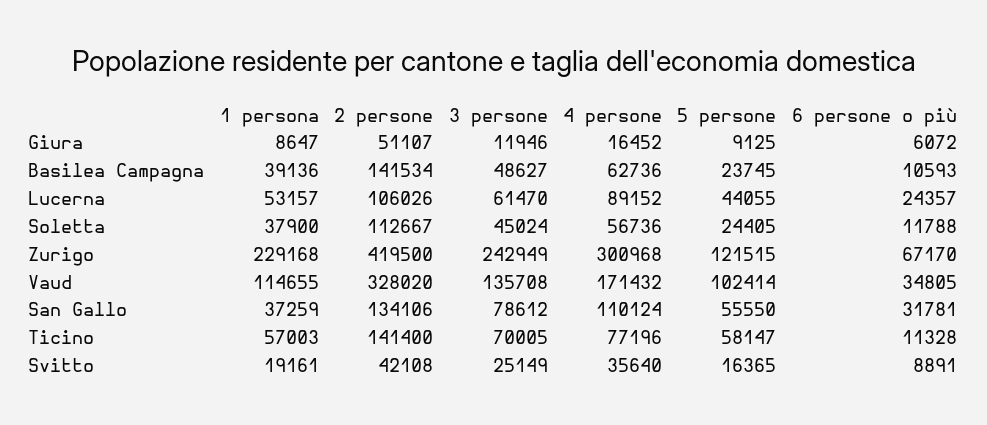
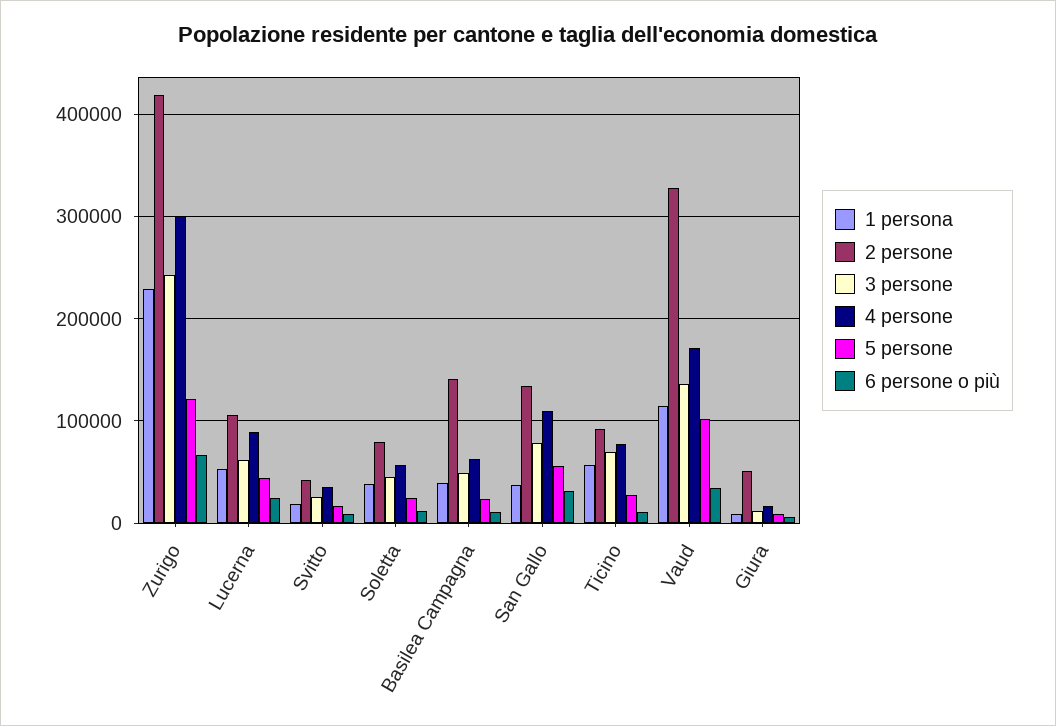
  {
    "1 persona": {
      "Giura": 8647,
      "Basilea Campagna": 39136,
      "Lucerna": 53157,
      "Soletta": 37900,
      "Zurigo": 229168,
      "Vaud": 114655,
      "San Gallo": 37259,
      "Ticino": 57003,
      "Svitto": 19161
    },
    "2 persone": {
      "Giura": 51107,
      "Basilea Campagna": 141534,
      "Lucerna": 106026,
-     "Soletta": 112667,
+     "Soletta": 80000,
      "Zurigo": 419500,
      "Vaud": 328020,
      "San Gallo": 134106,
-     "Ticino": 141400,
+     "Ticino": 90000,
      "Svitto": 42108
    },
    "3 persone": {
      "Giura": 11946,
      "Basilea Campagna": 48627,
      "Lucerna": 61470,
      "Soletta": 45024,
      "Zurigo": 242949,
      "Vaud": 135708,
      "San Gallo": 78612,
      "Ticino": 70005,
      "Svitto": 25149
    },
    "4 persone": {
      "Giura": 16452,
      "Basilea Campagna": 62736,
      "Lucerna": 89152,
      "Soletta": 56736,
      "Zurigo": 300968,
      "Vaud": 171432,
      "San Gallo": 110124,
      "Ticino": 77196,
      "Svitto": 35640
    },
    "5 persone": {
      "Giura": 9125,
      "Basilea Campagna": 23745,
      "Lucerna": 44055,
      "Soletta": 24405,
      "Zurigo": 121515,
      "Vaud": 102414,
      "San Gallo": 55550,
-     "Ticino": 58147,
+     "Ticino": 30000,
      "Svitto": 16365
    },
    "6 persone o più": {
      "Giura": 6072,
      "Basilea Campagna": 10593,
      "Lucerna": 24357,
      "Soletta": 11788,
      "Zurigo": 67170,
      "Vaud": 34805,
      "San Gallo": 31781,
      "Ticino": 11328,
      "Svitto": 8891
    }
  }

